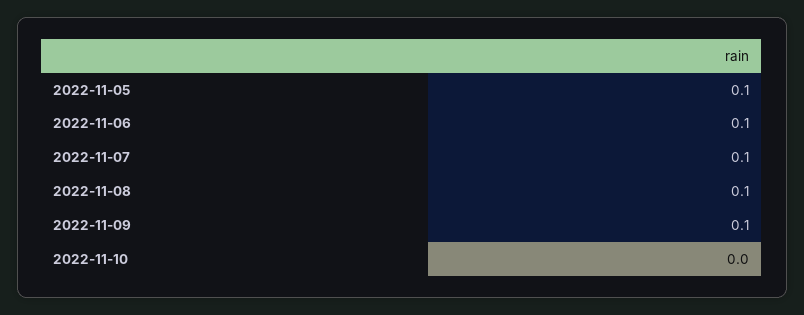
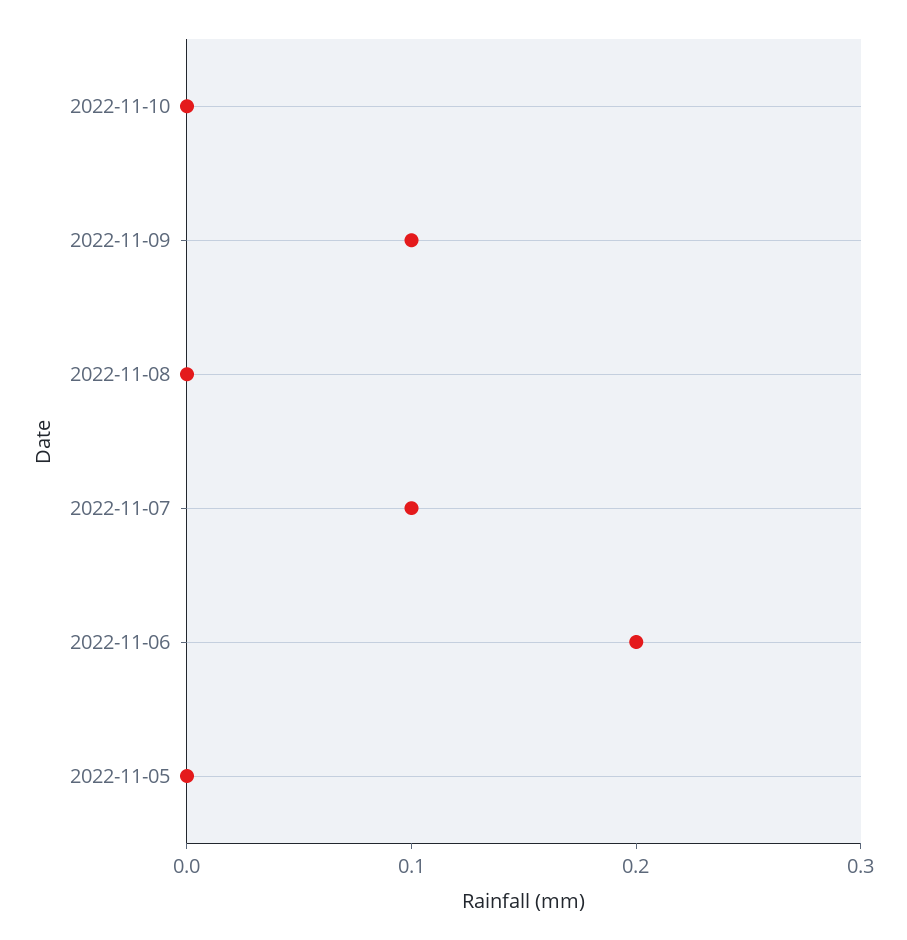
  {
-   "2022-11-05": 0.1,
+   "2022-11-05": 0,
-   "2022-11-06": 0.1,
+   "2022-11-06": 0.2,
    "2022-11-07": 0.1,
-   "2022-11-08": 0.1,
+   "2022-11-08": 0,
    "2022-11-09": 0.1,
    "2022-11-10": 0
  }

